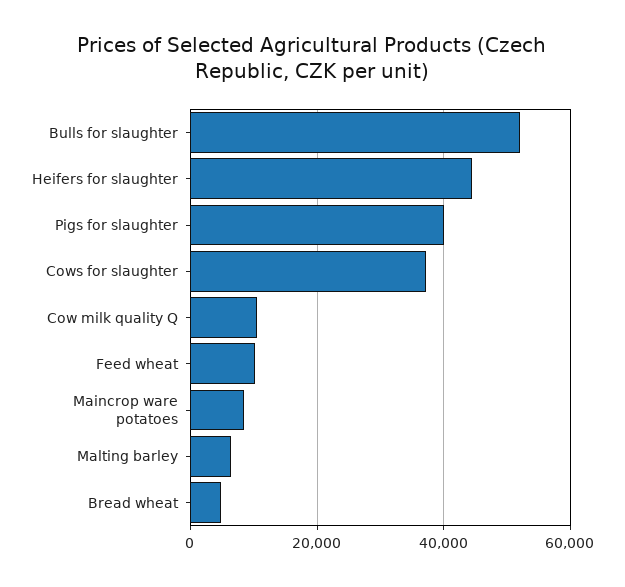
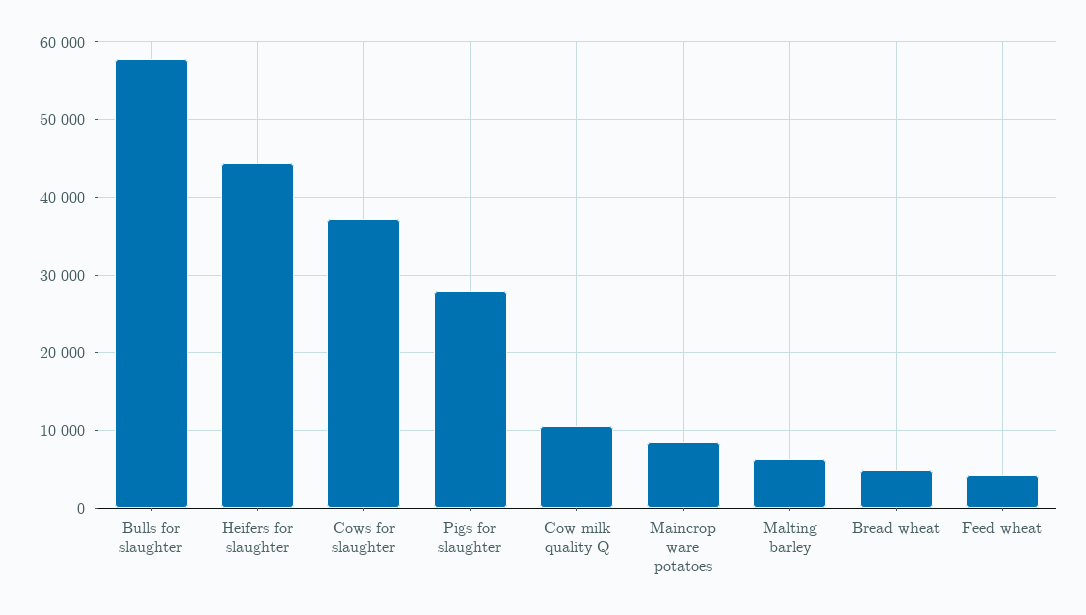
  {
-   "Bulls for slaughter": 52000,
+   "Bulls for slaughter": 58000,
    "Heifers for slaughter": 44000,
-   "Pigs for slaughter": 40000,
+   "Pigs for slaughter": 28000,
    "Cows for slaughter": 37000,
    "Cow milk quality Q": 11000,
-   "Feed wheat": 10000,
+   "Feed wheat": 4000,
    "Maincrop ware potatoes": 9000,
    "Malting barley": 6000,
    "Bread wheat": 5000
  }

